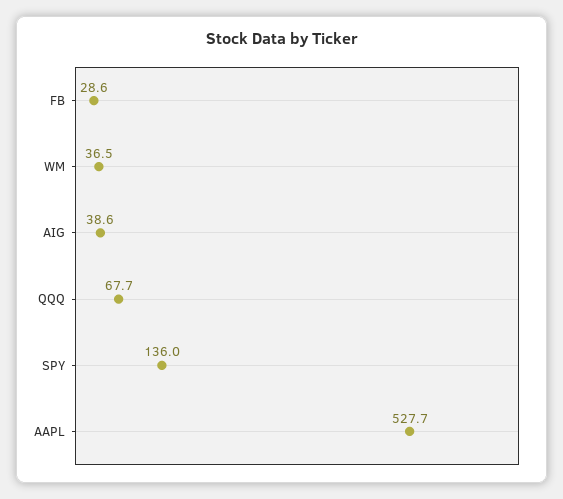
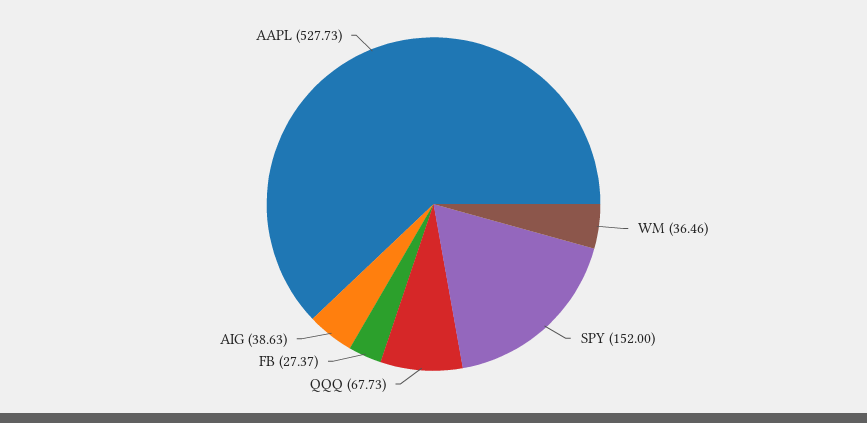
  {
-   "FB": 28.6,
+   "FB": 27.37,
    "WM": 36.46,
    "AIG": 38.63,
    "QQQ": 67.73,
-   "SPY": 136,
+   "SPY": 152,
    "AAPL": 527.73
  }

